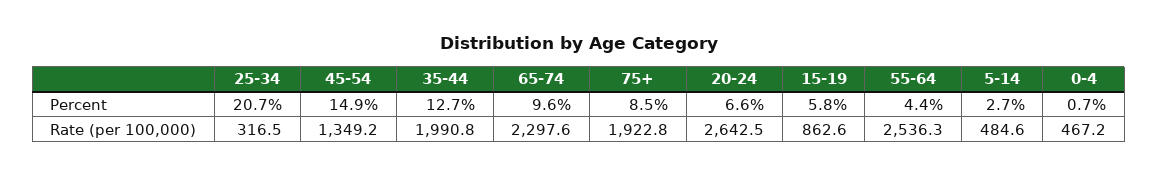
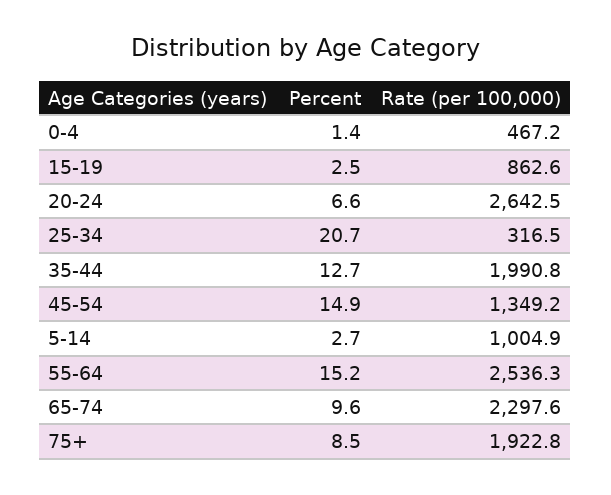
  {
    "25-34": {
      "Percent": 20.7,
      "Rate (per 100,000)": 316.5
    },
    "45-54": {
      "Percent": 14.9,
      "Rate (per 100,000)": 1349.2
    },
    "35-44": {
      "Percent": 12.7,
      "Rate (per 100,000)": 1990.8
    },
    "65-74": {
      "Percent": 9.6,
      "Rate (per 100,000)": 2297.6
    },
    "75+": {
      "Percent": 8.5,
      "Rate (per 100,000)": 1922.8
    },
    "20-24": {
      "Percent": 6.6,
      "Rate (per 100,000)": 2642.5
    },
    "15-19": {
-     "Percent": 5.8,
+     "Percent": 2.5,
      "Rate (per 100,000)": 862.6
    },
    "55-64": {
-     "Percent": 4.4,
+     "Percent": 15.2,
      "Rate (per 100,000)": 2536.3
    },
    "5-14": {
      "Percent": 2.7,
-     "Rate (per 100,000)": 484.6
+     "Rate (per 100,000)": 1004.9
    },
    "0-4": {
-     "Percent": 0.7,
+     "Percent": 1.4,
      "Rate (per 100,000)": 467.2
    }
  }

